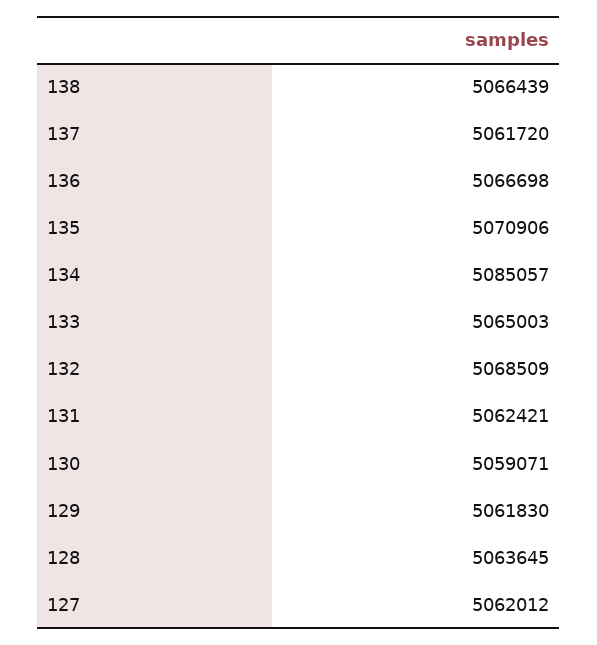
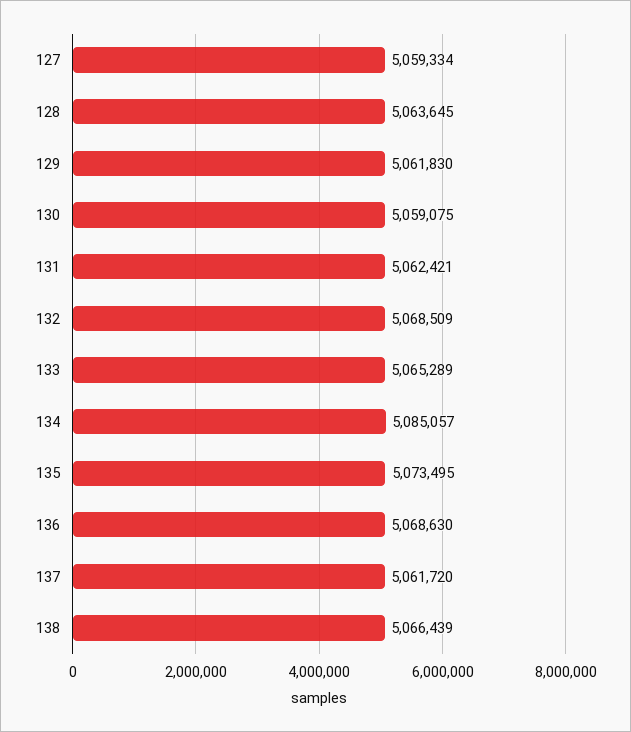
  {
    "138": 5066439,
    "137": 5061720,
-   "136": 5066698,
+   "136": 5068630,
-   "135": 5070906,
+   "135": 5073495,
    "134": 5085057,
-   "133": 5065003,
+   "133": 5065289,
    "132": 5068509,
    "131": 5062421,
-   "130": 5059071,
+   "130": 5059075,
    "129": 5061830,
    "128": 5063645,
-   "127": 5062012
+   "127": 5059334
  }

